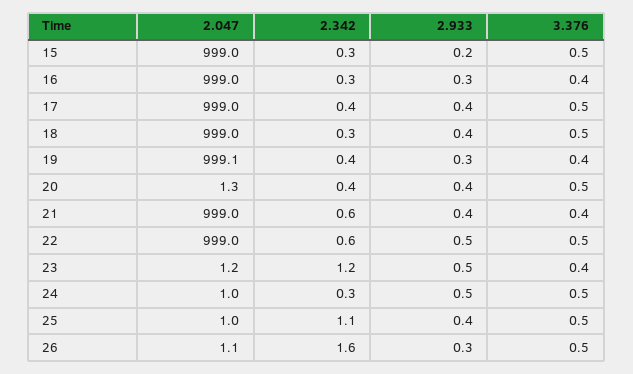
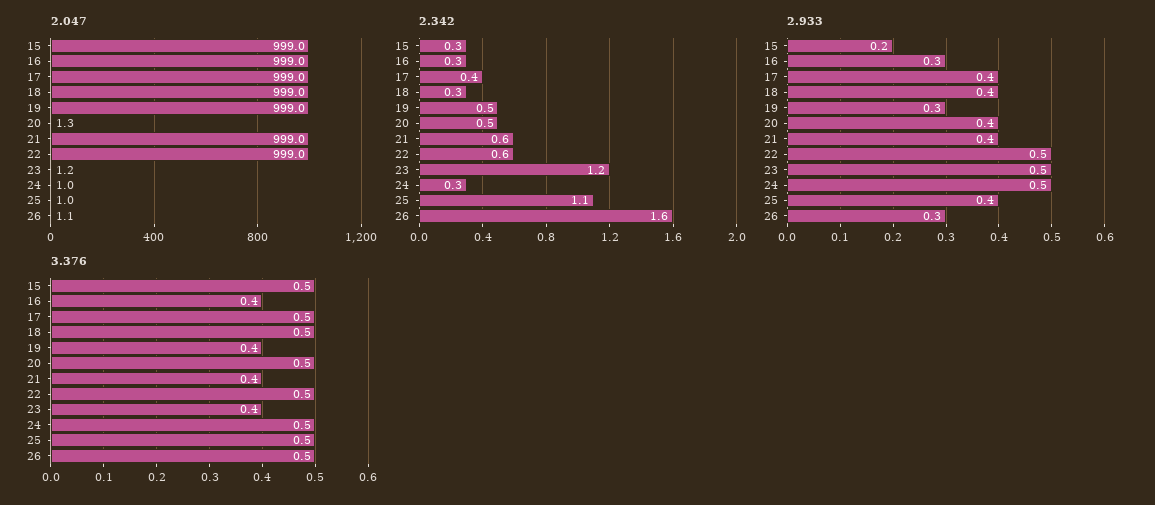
  {
    "2.047": {
      "15": 999,
      "16": 999,
      "17": 999,
      "18": 999,
-     "19": 999.1,
+     "19": 999,
      "20": 1.3,
      "21": 999,
      "22": 999,
      "23": 1.2,
      "24": 1,
      "25": 1,
      "26": 1.1
    },
    "2.342": {
      "15": 0.3,
      "16": 0.3,
      "17": 0.4,
      "18": 0.3,
-     "19": 0.4,
+     "19": 0.5,
-     "20": 0.4,
+     "20": 0.5,
      "21": 0.6,
      "22": 0.6,
      "23": 1.2,
      "24": 0.3,
      "25": 1.1,
      "26": 1.6
    },
    "2.933": {
      "15": 0.2,
      "16": 0.3,
      "17": 0.4,
      "18": 0.4,
      "19": 0.3,
      "20": 0.4,
      "21": 0.4,
      "22": 0.5,
      "23": 0.5,
      "24": 0.5,
      "25": 0.4,
      "26": 0.3
    },
    "3.376": {
      "15": 0.5,
      "16": 0.4,
      "17": 0.5,
      "18": 0.5,
      "19": 0.4,
      "20": 0.5,
      "21": 0.4,
      "22": 0.5,
      "23": 0.4,
      "24": 0.5,
      "25": 0.5,
      "26": 0.5
    }
  }

